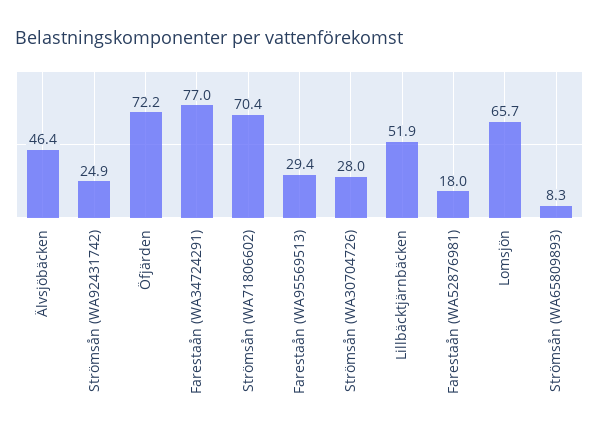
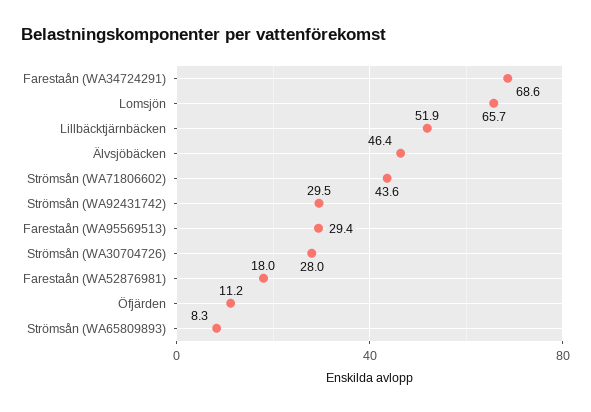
  {
    "Älvsjöbäcken": 46.4,
-   "Strömsån (WA92431742)": 24.9,
+   "Strömsån (WA92431742)": 29.5,
-   "Öfjärden": 72.2,
+   "Öfjärden": 11.2,
-   "Farestaån (WA34724291)": 77,
+   "Farestaån (WA34724291)": 68.6,
-   "Strömsån (WA71806602)": 70.4,
+   "Strömsån (WA71806602)": 43.6,
    "Farestaån (WA95569513)": 29.4,
    "Strömsån (WA30704726)": 28,
    "Lillbäcktjärnbäcken": 51.9,
    "Farestaån (WA52876981)": 18,
    "Lomsjön": 65.7,
    "Strömsån (WA65809893)": 8.3
  }

